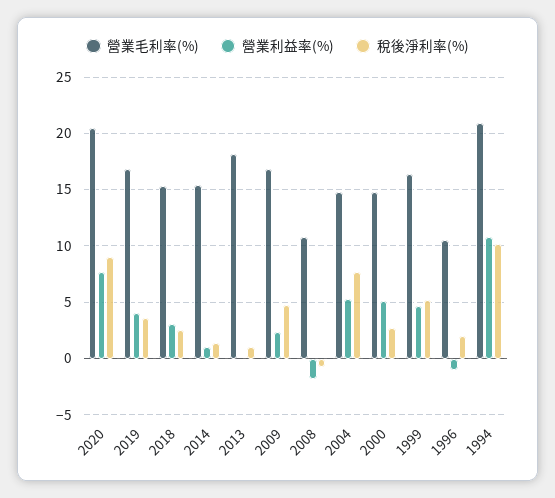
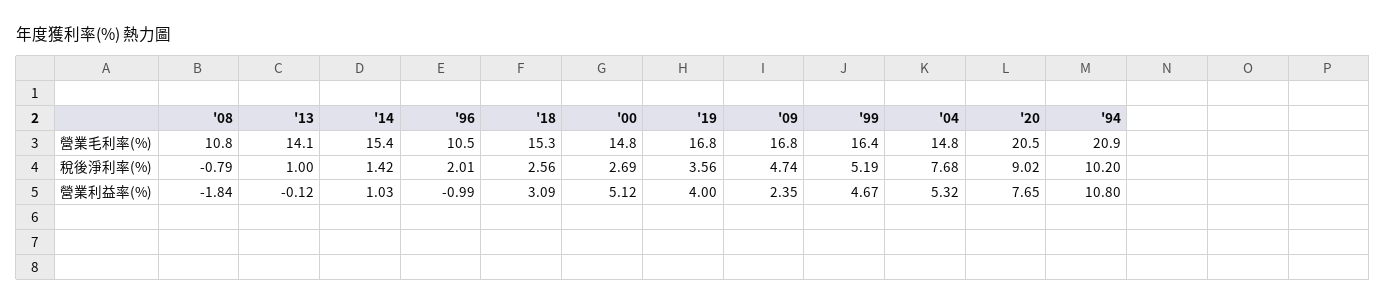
  {
    "營業毛利率(%)": {
      "2020": 20.5,
      "2019": 16.8,
      "2018": 15.3,
      "2014": 15.4,
-     "2013": 18,
+     "2013": 14.1,
      "2009": 16.8,
      "2008": 10.8,
      "2004": 14.8,
      "2000": 14.8,
      "1999": 16.4,
      "1996": 10.5,
      "1994": 20.9
    },
    "營業利益率(%)": {
      "2020": 7.65,
      "2019": 4,
      "2018": 3.09,
      "2014": 1.03,
      "2013": -0.12,
      "2009": 2.35,
      "2008": -1.84,
      "2004": 5.32,
      "2000": 5.12,
      "1999": 4.67,
      "1996": -0.99,
      "1994": 10.8
    },
    "稅後淨利率(%)": {
      "2020": 9.02,
      "2019": 3.56,
      "2018": 2.56,
      "2014": 1.42,
      "2013": 1,
      "2009": 4.74,
      "2008": -0.79,
      "2004": 7.68,
      "2000": 2.69,
      "1999": 5.19,
      "1996": 2.01,
      "1994": 10.2
    }
  }

